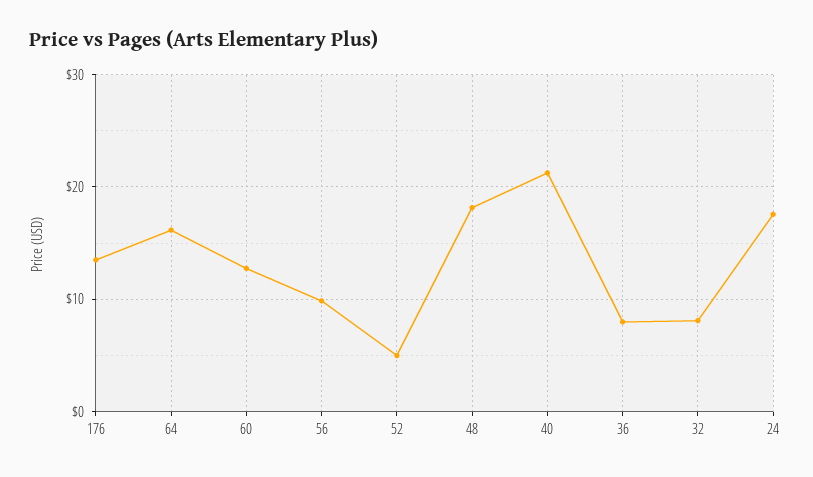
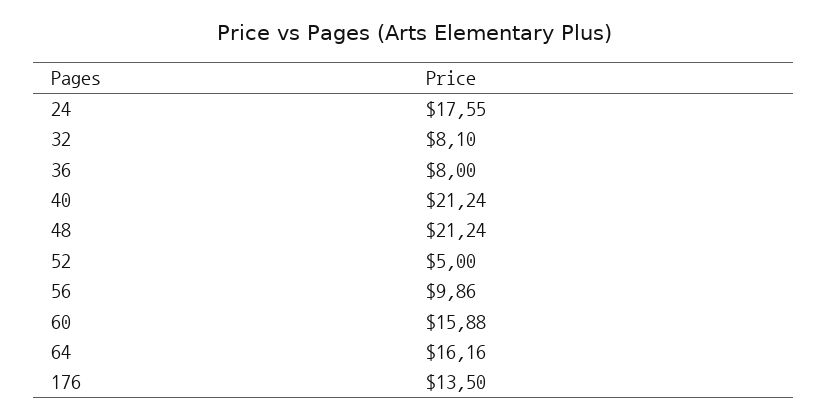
  {
    "176": 13.5,
    "64": 16.16,
-   "60": 13,
+   "60": 15.88,
    "56": 9.86,
    "52": 5,
-   "48": 18,
+   "48": 21.24,
    "40": 21.24,
    "36": 8,
    "32": 8.1,
    "24": 17.55
  }

